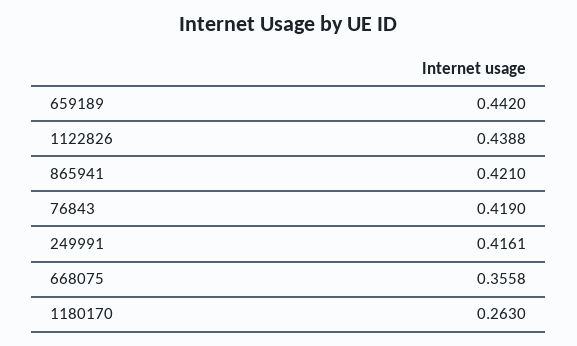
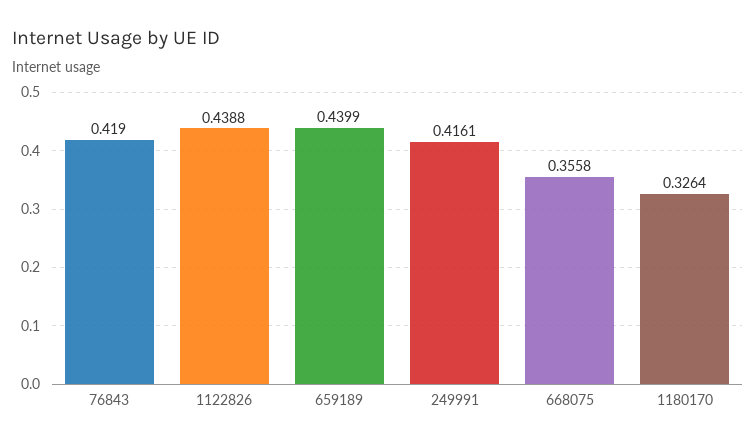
  {
-   "659189": 0.442,
+   "659189": 0.4399,
    "1122826": 0.4388,
-   "865941": 0.421,
    "76843": 0.419,
    "249991": 0.4161,
    "668075": 0.3558,
-   "1180170": 0.263
+   "1180170": 0.3264
  }

